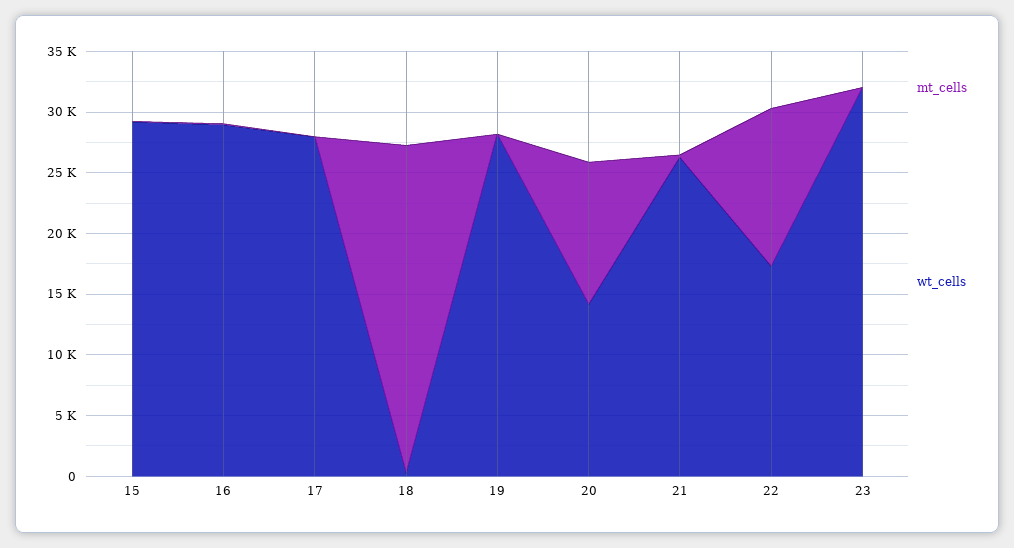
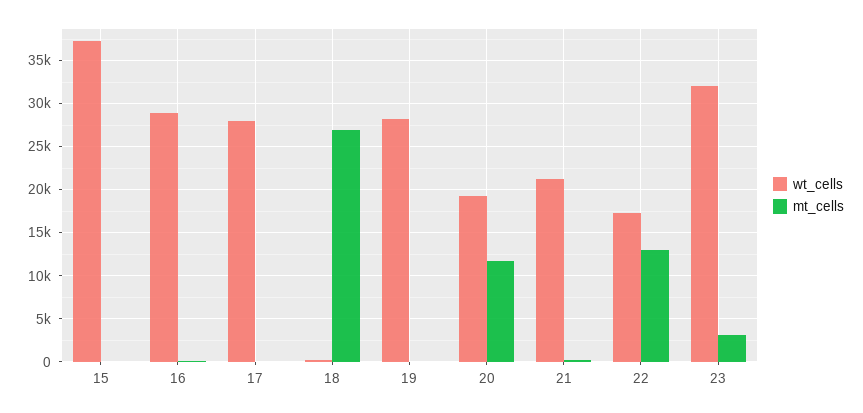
  {
    "mt_cells": {
      "15": 0,
      "16": 0,
      "17": 0,
      "18": 27000,
      "19": 0,
      "20": 12000,
      "21": 0,
      "22": 13000,
-     "23": 0
+     "23": 3000
    },
    "wt_cells": {
-     "15": 29000,
+     "15": 37000,
      "16": 29000,
      "17": 28000,
      "18": 0,
      "19": 28000,
-     "20": 14000,
+     "20": 19000,
-     "21": 26000,
+     "21": 21000,
      "22": 17000,
      "23": 32000
    }
  }

